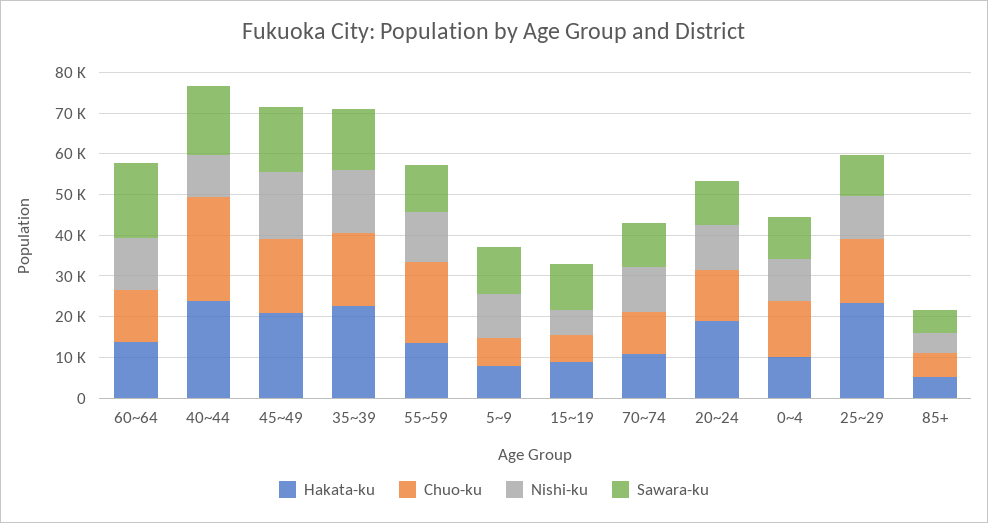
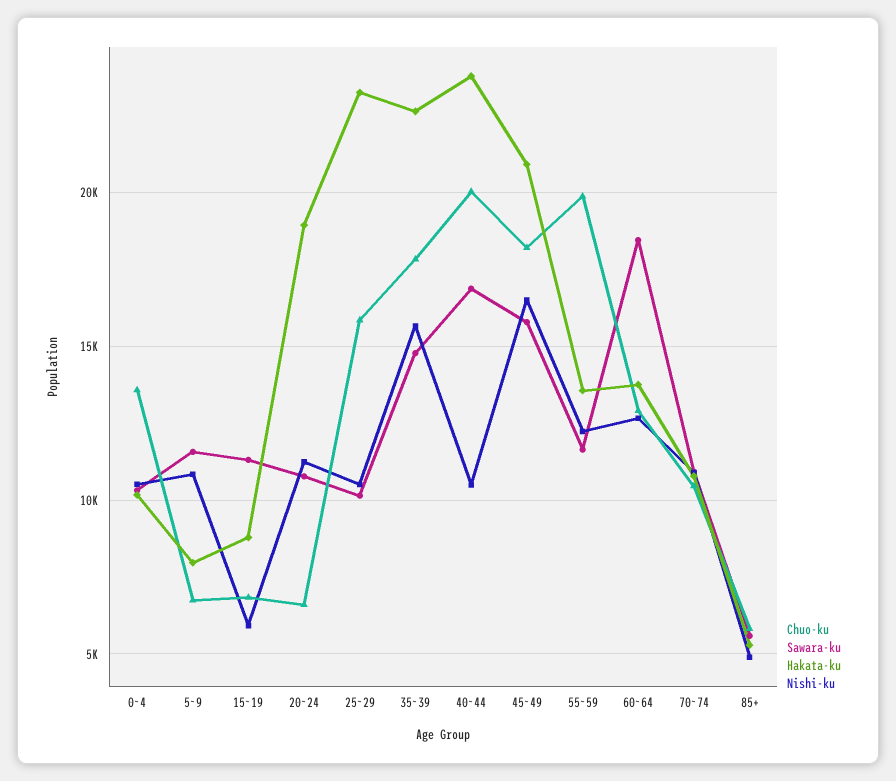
  {
    "Hakata-ku": {
      "60~64": 14000,
      "40~44": 24000,
      "45~49": 21000,
      "35~39": 22500,
      "55~59": 13500,
      "5~9": 8000,
      "15~19": 9000,
      "70~74": 11000,
      "20~24": 19000,
      "0~4": 10000,
      "25~29": 23500,
      "85+": 5500
    },
    "Chuo-ku": {
      "60~64": 13000,
-     "40~44": 26000,
+     "40~44": 20000,
      "45~49": 18000,
      "35~39": 18000,
      "55~59": 20000,
      "5~9": 6500,
      "15~19": 7000,
      "70~74": 10500,
-     "20~24": 12000,
+     "20~24": 6500,
      "0~4": 13500,
      "25~29": 16000,
      "85+": 6000
    },
    "Nishi-ku": {
      "60~64": 12500,
      "40~44": 10500,
      "45~49": 16500,
      "35~39": 15500,
      "55~59": 12000,
      "5~9": 11000,
      "15~19": 6000,
      "70~74": 11000,
      "20~24": 11000,
      "0~4": 10500,
      "25~29": 10500,
      "85+": 5000
    },
    "Sawara-ku": {
      "60~64": 18500,
      "40~44": 17000,
      "45~49": 16000,
      "35~39": 15000,
      "55~59": 11500,
      "5~9": 11500,
      "15~19": 11500,
      "70~74": 11000,
      "20~24": 11000,
      "0~4": 10500,
      "25~29": 10000,
      "85+": 5500
    }
  }

